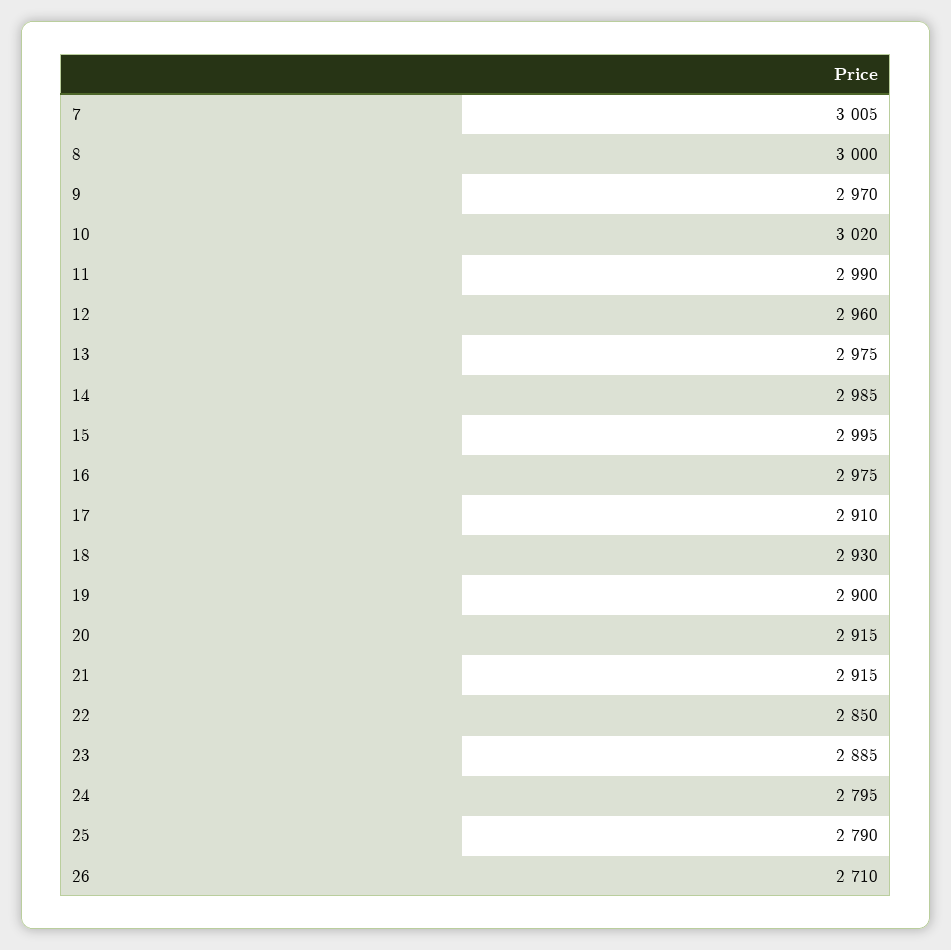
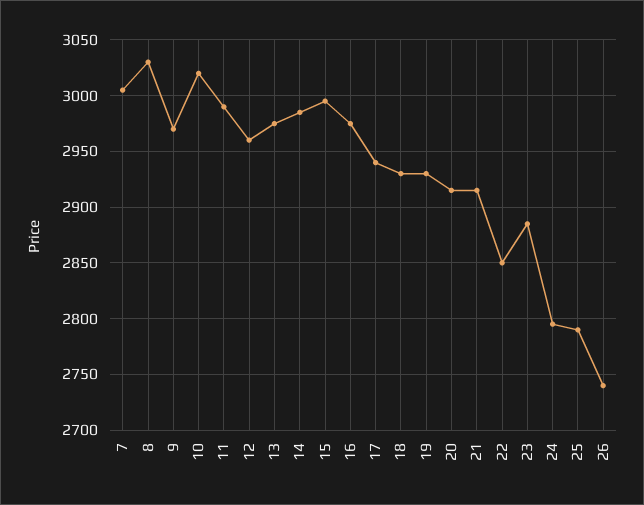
  {
    "7": 3005,
-   "8": 3000,
+   "8": 3030,
    "9": 2970,
    "10": 3020,
    "11": 2990,
    "12": 2960,
    "13": 2975,
    "14": 2985,
    "15": 2995,
    "16": 2975,
-   "17": 2910,
+   "17": 2940,
    "18": 2930,
-   "19": 2900,
+   "19": 2930,
    "20": 2915,
    "21": 2915,
    "22": 2850,
    "23": 2885,
    "24": 2795,
    "25": 2790,
-   "26": 2710
+   "26": 2740
  }

